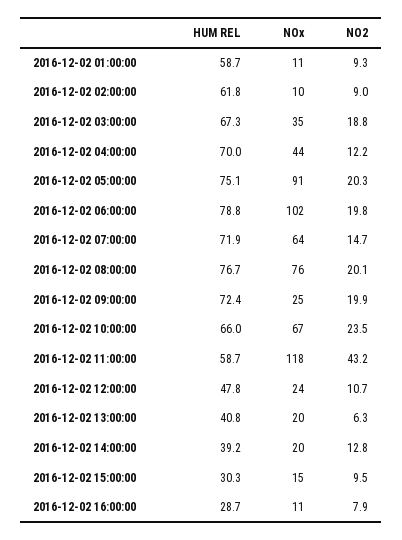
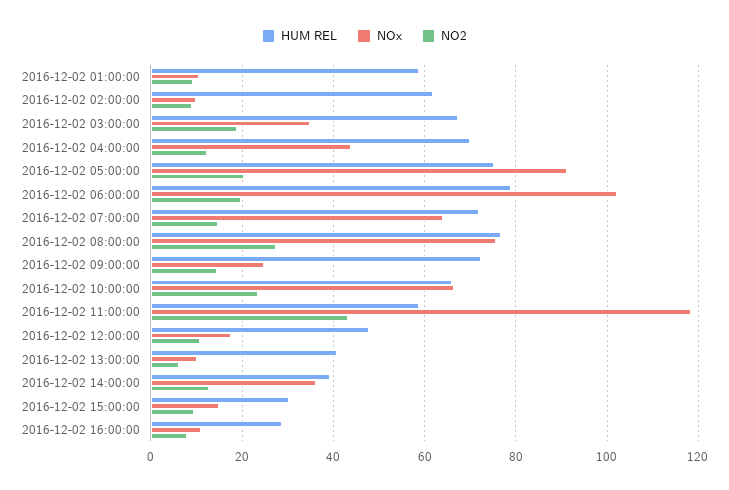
  {
    "HUM REL": {
      "2016-12-02 01:00:00": 58.7,
      "2016-12-02 02:00:00": 61.8,
      "2016-12-02 03:00:00": 67.3,
      "2016-12-02 04:00:00": 70,
      "2016-12-02 05:00:00": 75.1,
      "2016-12-02 06:00:00": 78.8,
      "2016-12-02 07:00:00": 71.9,
      "2016-12-02 08:00:00": 76.7,
      "2016-12-02 09:00:00": 72.4,
      "2016-12-02 10:00:00": 66,
      "2016-12-02 11:00:00": 58.7,
      "2016-12-02 12:00:00": 47.8,
      "2016-12-02 13:00:00": 40.8,
      "2016-12-02 14:00:00": 39.2,
      "2016-12-02 15:00:00": 30.3,
      "2016-12-02 16:00:00": 28.7
    },
    "NOx": {
      "2016-12-02 01:00:00": 11,
      "2016-12-02 02:00:00": 10,
      "2016-12-02 03:00:00": 35,
      "2016-12-02 04:00:00": 44,
      "2016-12-02 05:00:00": 91,
      "2016-12-02 06:00:00": 102,
      "2016-12-02 07:00:00": 64,
      "2016-12-02 08:00:00": 76,
      "2016-12-02 09:00:00": 25,
      "2016-12-02 10:00:00": 67,
      "2016-12-02 11:00:00": 118,
-     "2016-12-02 12:00:00": 24,
+     "2016-12-02 12:00:00": 18,
-     "2016-12-02 13:00:00": 20,
+     "2016-12-02 13:00:00": 10,
-     "2016-12-02 14:00:00": 20,
+     "2016-12-02 14:00:00": 36,
      "2016-12-02 15:00:00": 15,
      "2016-12-02 16:00:00": 11
    },
    "NO2": {
      "2016-12-02 01:00:00": 9.3,
      "2016-12-02 02:00:00": 9,
      "2016-12-02 03:00:00": 18.8,
      "2016-12-02 04:00:00": 12.2,
      "2016-12-02 05:00:00": 20.3,
      "2016-12-02 06:00:00": 19.8,
      "2016-12-02 07:00:00": 14.7,
-     "2016-12-02 08:00:00": 20.1,
+     "2016-12-02 08:00:00": 28,
-     "2016-12-02 09:00:00": 19.9,
+     "2016-12-02 09:00:00": 14,
      "2016-12-02 10:00:00": 23.5,
      "2016-12-02 11:00:00": 43.2,
      "2016-12-02 12:00:00": 10.7,
      "2016-12-02 13:00:00": 6.3,
      "2016-12-02 14:00:00": 12.8,
      "2016-12-02 15:00:00": 9.5,
      "2016-12-02 16:00:00": 7.9
    }
  }

